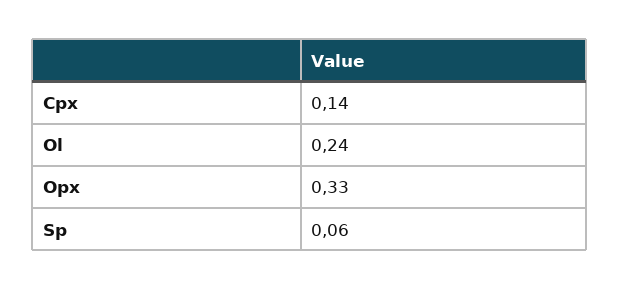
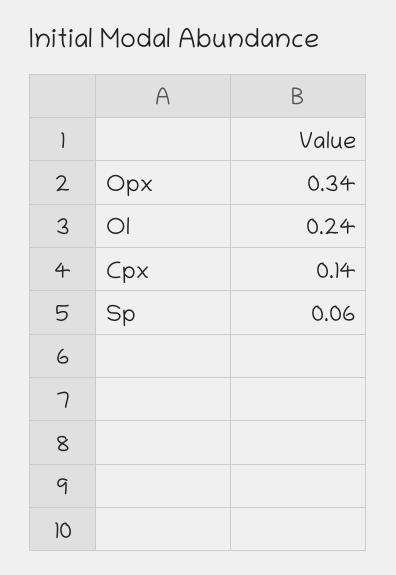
  {
    "Cpx": 0.14,
    "Ol": 0.24,
-   "Opx": 0.33,
+   "Opx": 0.34,
    "Sp": 0.06
  }

